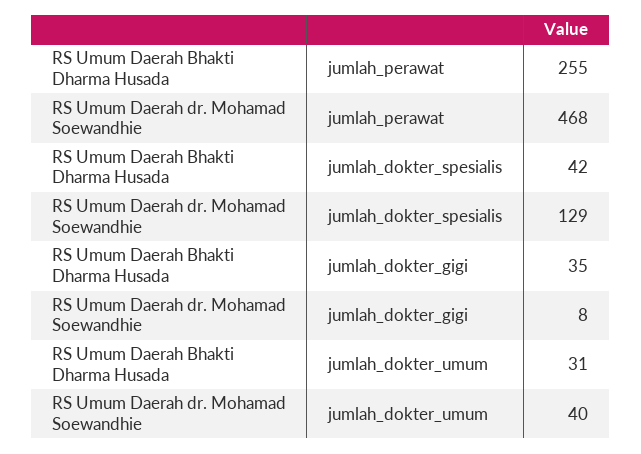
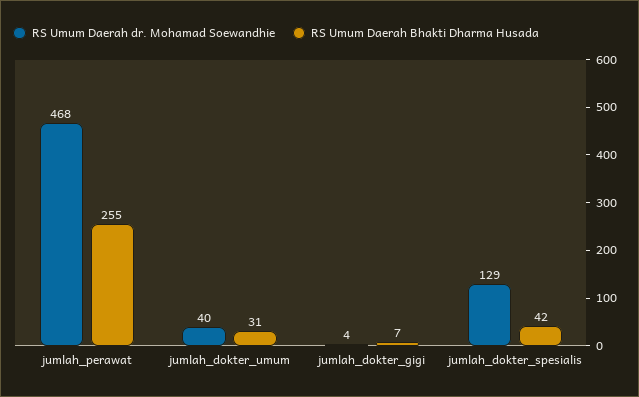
  {
    "RS Umum Daerah Bhakti Dharma Husada": {
      "jumlah_perawat": 255,
      "jumlah_dokter_spesialis": 42,
-     "jumlah_dokter_gigi": 35,
+     "jumlah_dokter_gigi": 7,
      "jumlah_dokter_umum": 31
    },
    "RS Umum Daerah dr. Mohamad Soewandhie": {
      "jumlah_perawat": 468,
      "jumlah_dokter_spesialis": 129,
-     "jumlah_dokter_gigi": 8,
+     "jumlah_dokter_gigi": 4,
      "jumlah_dokter_umum": 40
    }
  }

